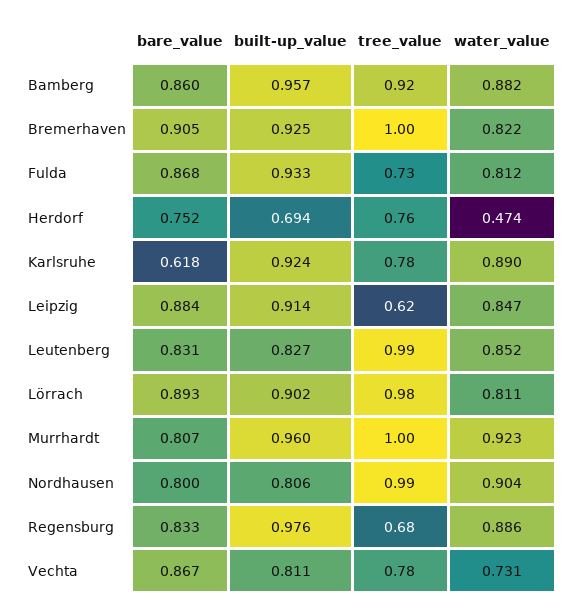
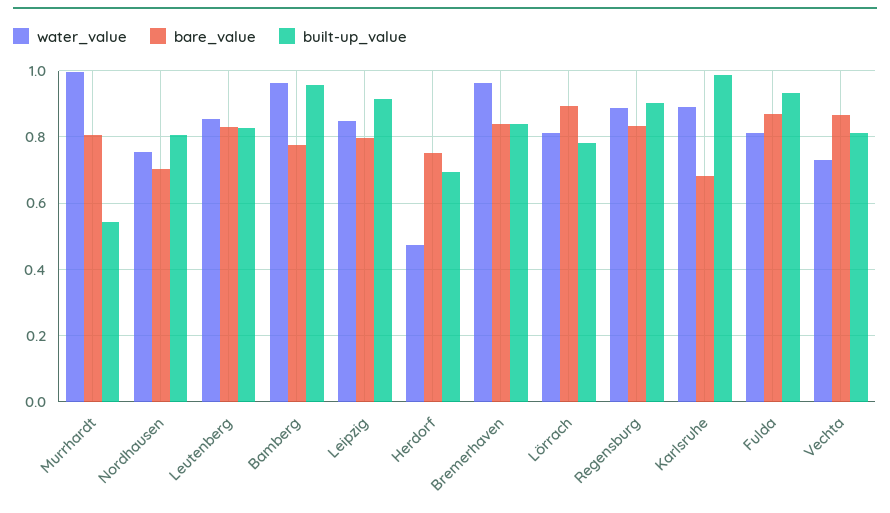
  {
    "bare_value": {
-     "Bamberg": 0.86,
+     "Bamberg": 0.78,
-     "Bremerhaven": 0.905,
+     "Bremerhaven": 0.84,
      "Fulda": 0.868,
      "Herdorf": 0.752,
-     "Karlsruhe": 0.618,
+     "Karlsruhe": 0.68,
-     "Leipzig": 0.884,
+     "Leipzig": 0.8,
      "Leutenberg": 0.831,
      "Lörrach": 0.893,
      "Murrhardt": 0.807,
-     "Nordhausen": 0.8,
+     "Nordhausen": 0.7,
      "Regensburg": 0.833,
      "Vechta": 0.867
    },
    "built-up_value": {
      "Bamberg": 0.957,
-     "Bremerhaven": 0.925,
+     "Bremerhaven": 0.84,
      "Fulda": 0.933,
      "Herdorf": 0.694,
-     "Karlsruhe": 0.924,
+     "Karlsruhe": 0.98,
      "Leipzig": 0.914,
      "Leutenberg": 0.827,
-     "Lörrach": 0.902,
+     "Lörrach": 0.78,
-     "Murrhardt": 0.96,
+     "Murrhardt": 0.54,
      "Nordhausen": 0.806,
-     "Regensburg": 0.976,
+     "Regensburg": 0.9,
      "Vechta": 0.811
    },
-   "tree_value": {
-     "Bamberg": 0.92,
-     "Bremerhaven": 1,
-     "Fulda": 0.73,
-     "Herdorf": 0.76,
-     "Karlsruhe": 0.78,
-     "Leipzig": 0.62,
-     "Leutenberg": 0.99,
-     "Lörrach": 0.98,
-     "Murrhardt": 1,
-     "Nordhausen": 0.99,
-     "Regensburg": 0.68,
-     "Vechta": 0.78
-   },
    "water_value": {
-     "Bamberg": 0.882,
+     "Bamberg": 0.96,
-     "Bremerhaven": 0.822,
+     "Bremerhaven": 0.96,
      "Fulda": 0.812,
      "Herdorf": 0.474,
      "Karlsruhe": 0.89,
      "Leipzig": 0.847,
      "Leutenberg": 0.852,
      "Lörrach": 0.811,
-     "Murrhardt": 0.923,
+     "Murrhardt": 1,
-     "Nordhausen": 0.904,
+     "Nordhausen": 0.76,
      "Regensburg": 0.886,
      "Vechta": 0.731
    }
  }

